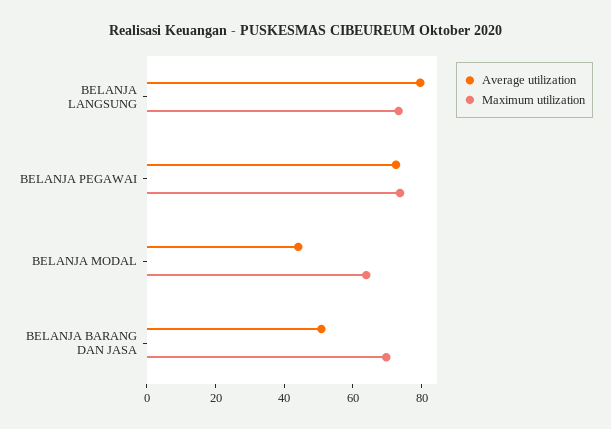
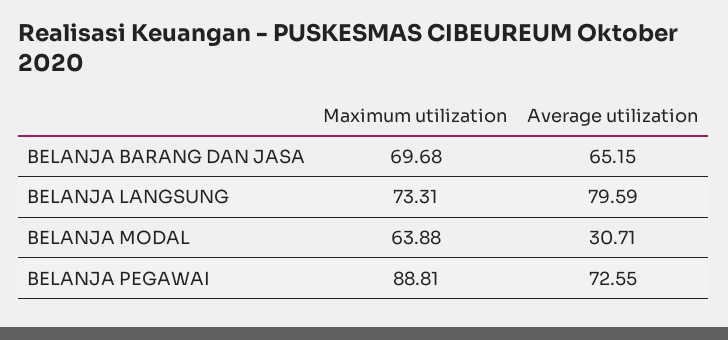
  {
    "Average utilization": {
      "BELANJA LANGSUNG": 79.59,
      "BELANJA PEGAWAI": 72.55,
-     "BELANJA MODAL": 45,
+     "BELANJA MODAL": 30.71,
-     "BELANJA BARANG DAN JASA": 50
+     "BELANJA BARANG DAN JASA": 65.15
    },
    "Maximum utilization": {
      "BELANJA LANGSUNG": 73.31,
-     "BELANJA PEGAWAI": 75,
+     "BELANJA PEGAWAI": 88.81,
      "BELANJA MODAL": 63.88,
      "BELANJA BARANG DAN JASA": 69.68
    }
  }

